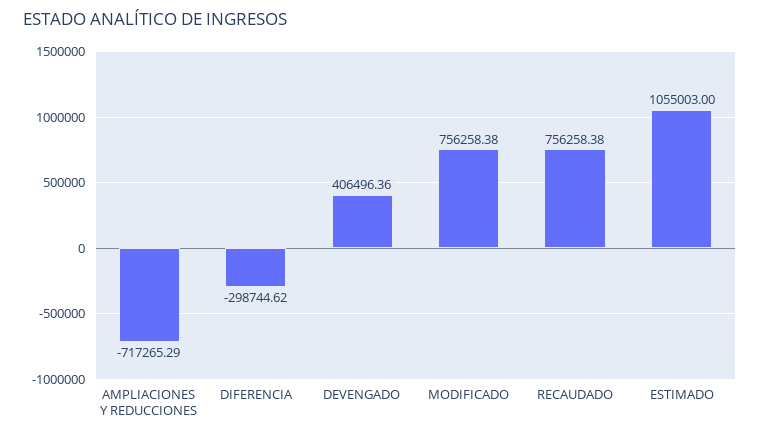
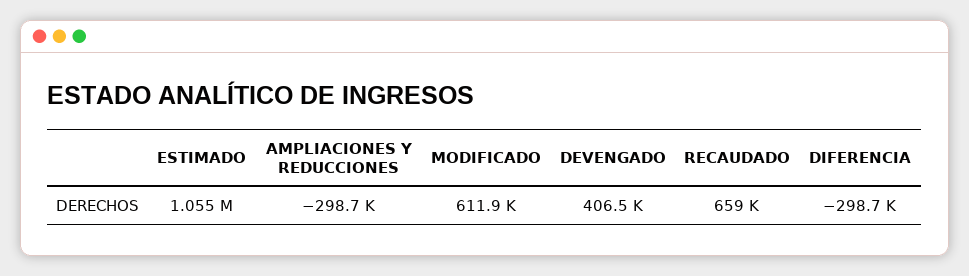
  {
-   "AMPLIACIONES Y REDUCCIONES": -717265.29,
+   "AMPLIACIONES Y REDUCCIONES": -298700,
    "DIFERENCIA": -298744.62,
    "DEVENGADO": 406496.36,
-   "MODIFICADO": 756258.38,
+   "MODIFICADO": 611900,
-   "RECAUDADO": 756258.38,
+   "RECAUDADO": 659000,
    "ESTIMADO": 1055003
  }

